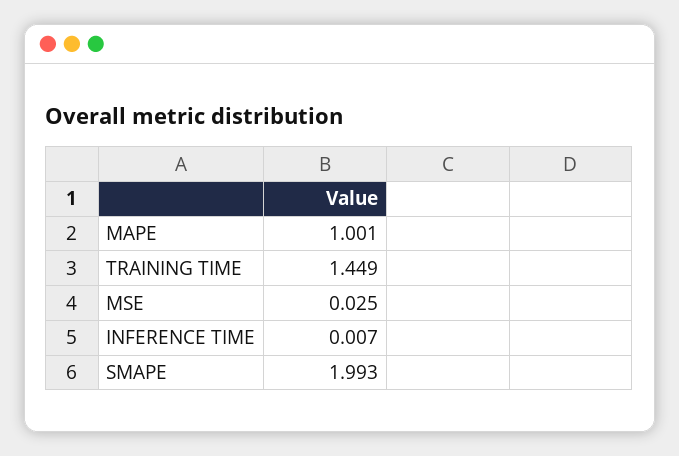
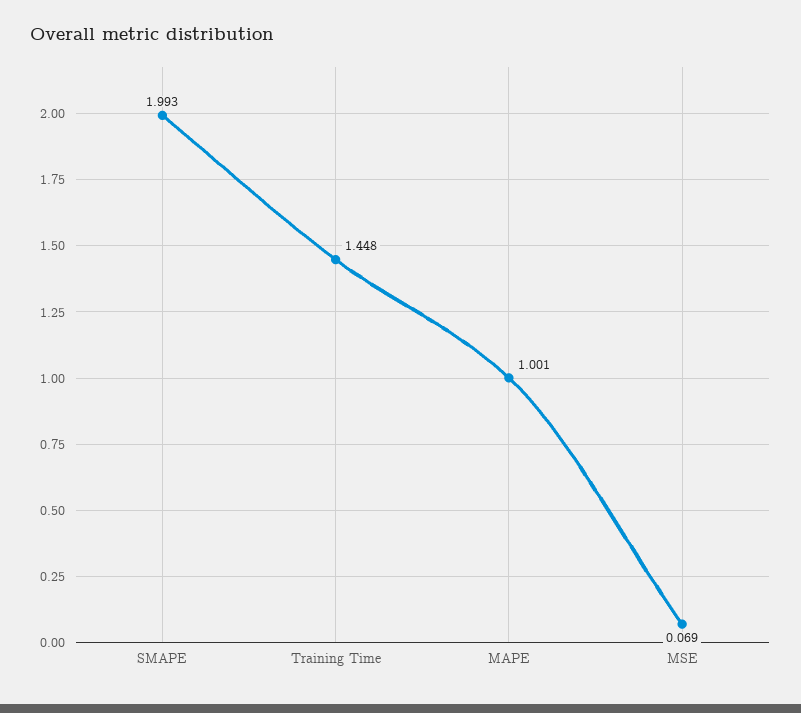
  {
    "MAPE": 1.001,
-   "TRAINING TIME": 1.449,
+   "TRAINING TIME": 1.448,
-   "MSE": 0.025,
+   "MSE": 0.069,
-   "INFERENCE TIME": 0.007,
    "SMAPE": 1.993
  }

